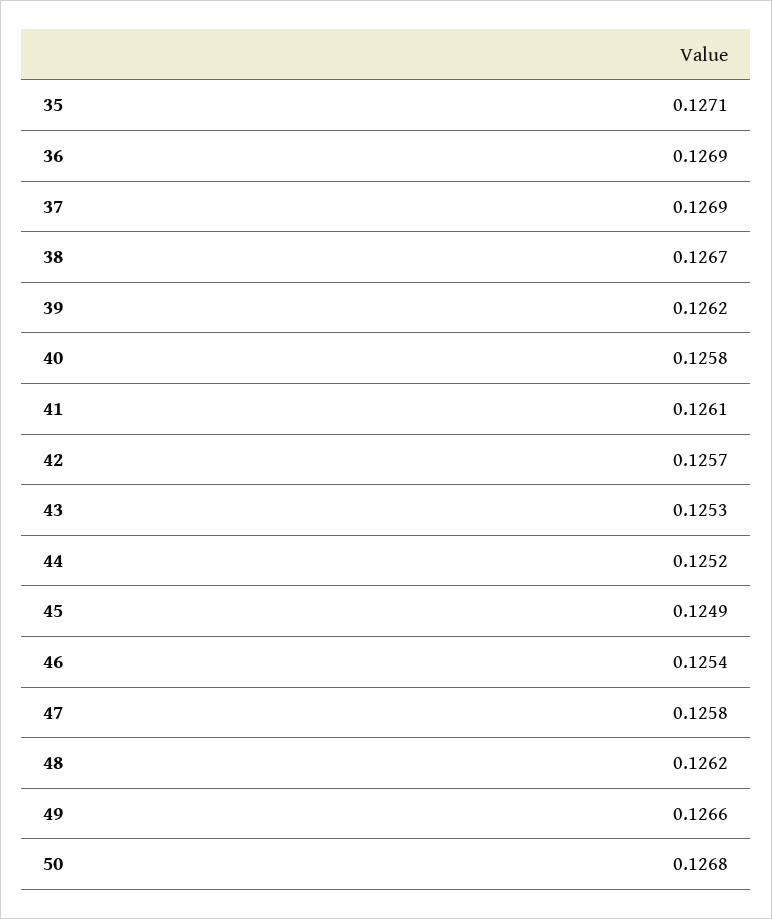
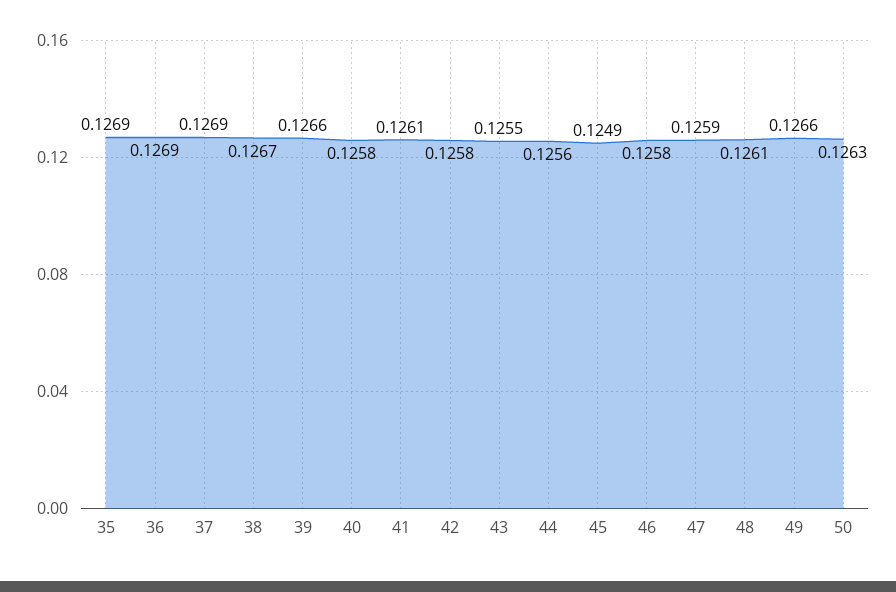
  {
-   "35": 0.1271,
+   "35": 0.1269,
    "36": 0.1269,
    "37": 0.1269,
    "38": 0.1267,
-   "39": 0.1262,
+   "39": 0.1266,
    "40": 0.1258,
    "41": 0.1261,
-   "42": 0.1257,
+   "42": 0.1258,
-   "43": 0.1253,
+   "43": 0.1255,
-   "44": 0.1252,
+   "44": 0.1256,
    "45": 0.1249,
-   "46": 0.1254,
+   "46": 0.1258,
-   "47": 0.1258,
+   "47": 0.1259,
-   "48": 0.1262,
+   "48": 0.1261,
    "49": 0.1266,
-   "50": 0.1268
+   "50": 0.1263
  }

